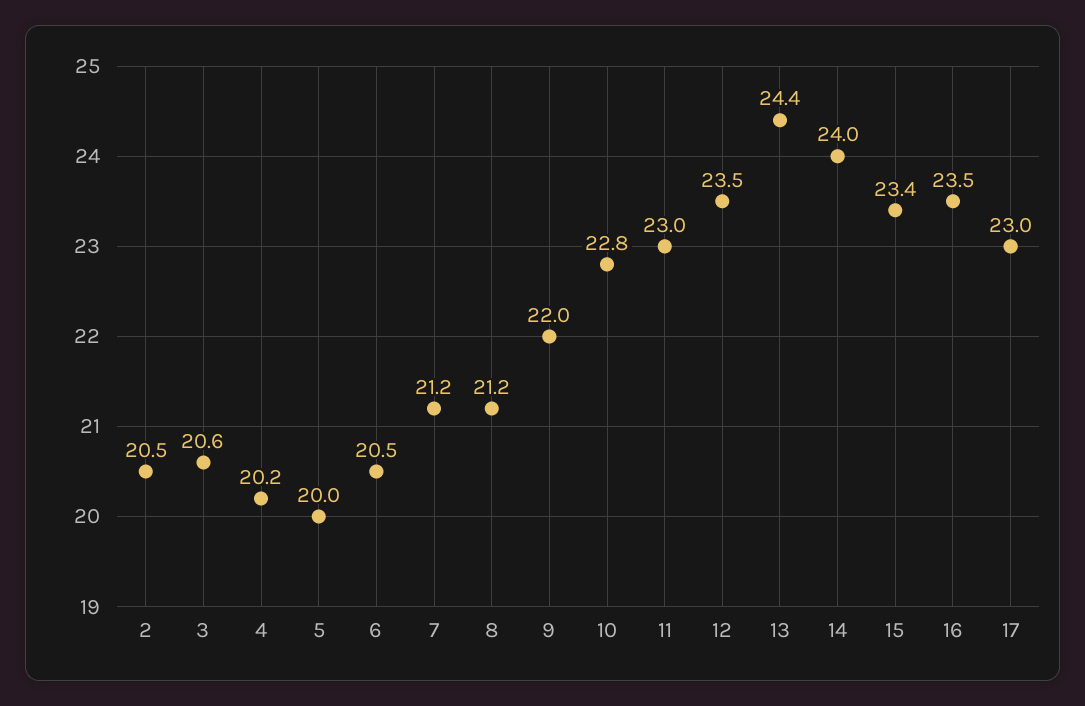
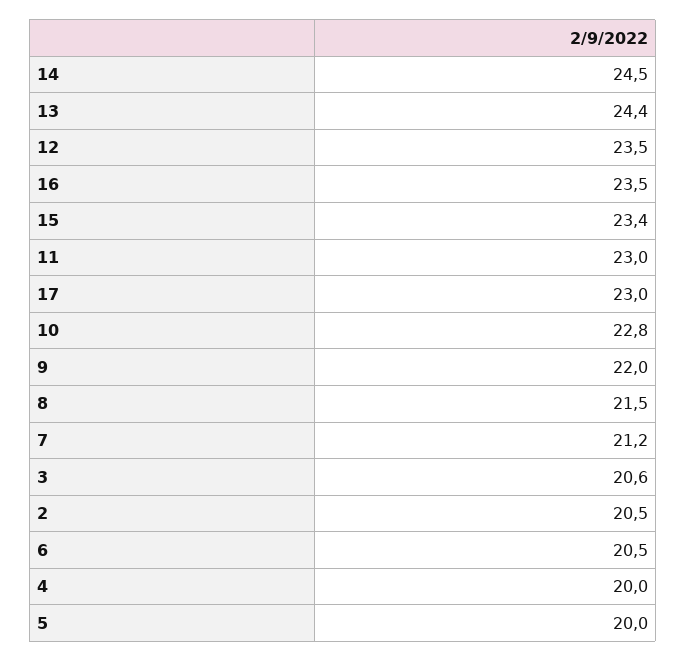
  {
    "2": 20.5,
    "3": 20.6,
-   "4": 20.2,
+   "4": 20,
    "5": 20,
    "6": 20.5,
    "7": 21.2,
-   "8": 21.2,
+   "8": 21.5,
    "9": 22,
    "10": 22.8,
    "11": 23,
    "12": 23.5,
    "13": 24.4,
-   "14": 24,
+   "14": 24.5,
    "15": 23.4,
    "16": 23.5,
    "17": 23
  }

